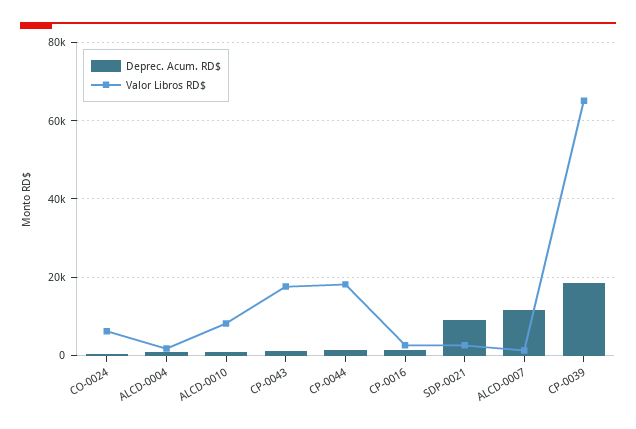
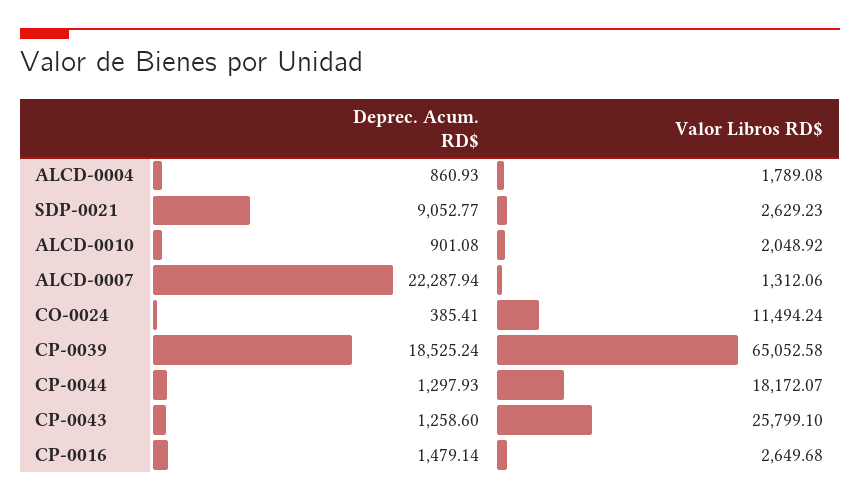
  {
    "Deprec. Acum. RD$": {
      "CO-0024": 385.41,
      "ALCD-0004": 860.93,
      "ALCD-0010": 901.08,
      "CP-0043": 1258.6,
      "CP-0044": 1297.93,
      "CP-0016": 1479.14,
      "SDP-0021": 9052.77,
-     "ALCD-0007": 12000,
+     "ALCD-0007": 22287.94,
      "CP-0039": 18525.24
    },
    "Valor Libros RD$": {
-     "CO-0024": 6000,
+     "CO-0024": 11494.24,
      "ALCD-0004": 1789.08,
-     "ALCD-0010": 8000,
+     "ALCD-0010": 2048.92,
-     "CP-0043": 18000,
+     "CP-0043": 25799.1,
      "CP-0044": 18172.07,
      "CP-0016": 2649.68,
      "SDP-0021": 2629.23,
      "ALCD-0007": 1312.06,
      "CP-0039": 65052.58
    }
  }

